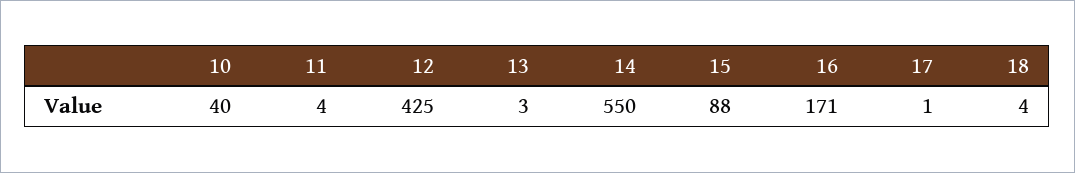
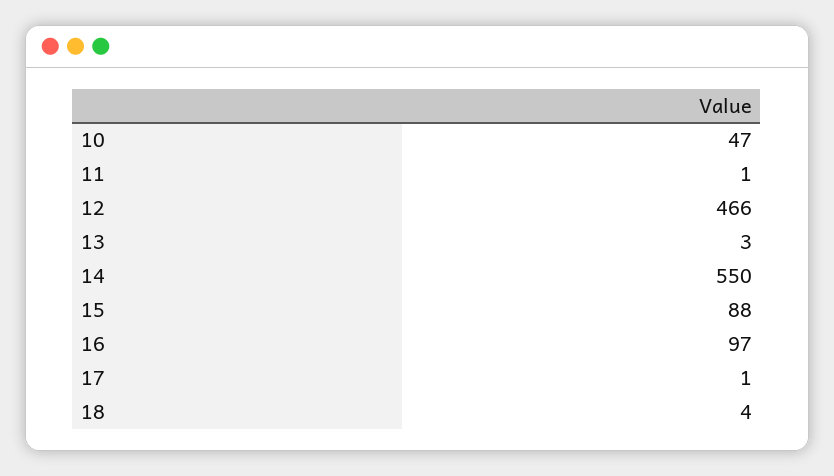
  {
-   "10": 40,
+   "10": 47,
-   "11": 4,
+   "11": 1,
-   "12": 425,
+   "12": 466,
    "13": 3,
    "14": 550,
    "15": 88,
-   "16": 171,
+   "16": 97,
    "17": 1,
    "18": 4
  }

